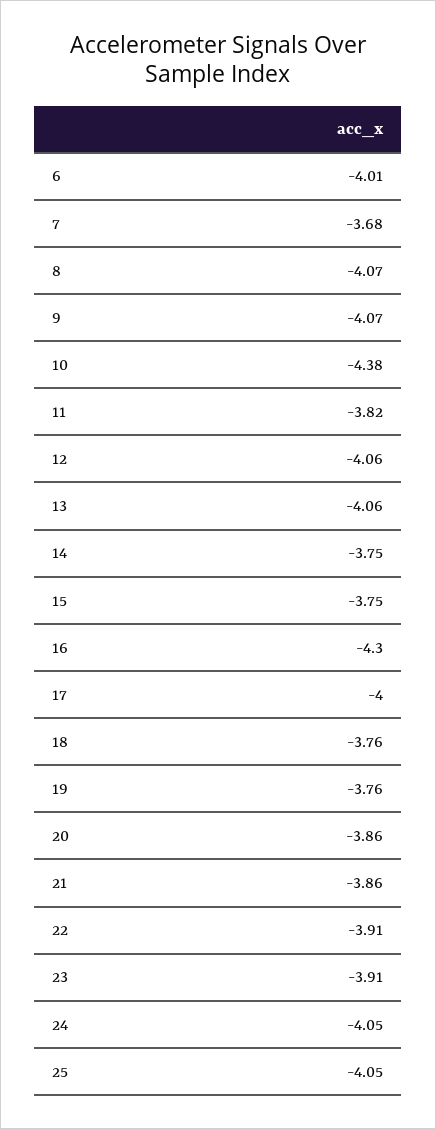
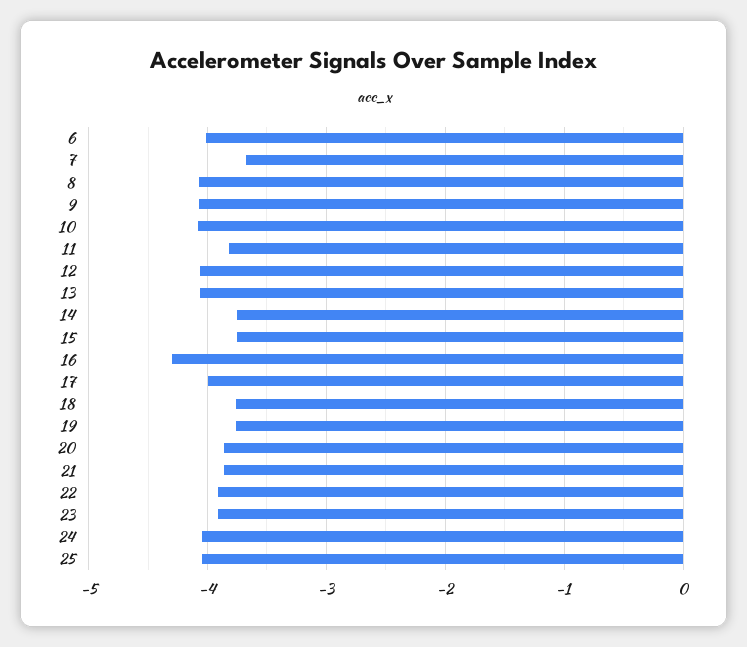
  {
    "6": -4.01,
    "7": -3.68,
    "8": -4.07,
    "9": -4.07,
-   "10": -4.38,
+   "10": -4.1,
    "11": -3.82,
    "12": -4.06,
    "13": -4.06,
    "14": -3.75,
    "15": -3.75,
    "16": -4.3,
    "17": -4,
    "18": -3.76,
    "19": -3.76,
    "20": -3.86,
    "21": -3.86,
    "22": -3.91,
    "23": -3.91,
    "24": -4.05,
    "25": -4.05
  }

